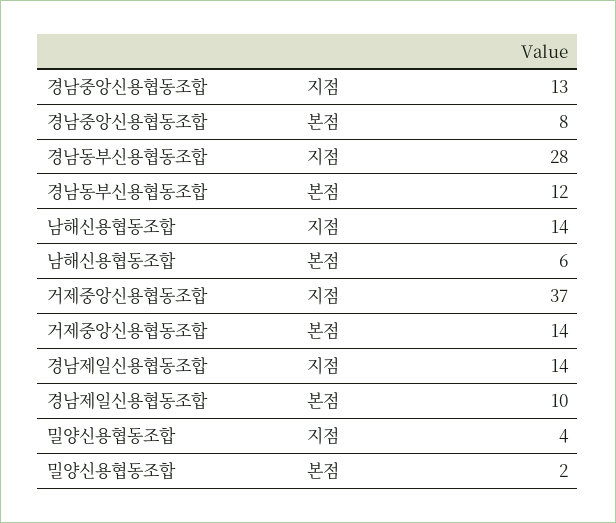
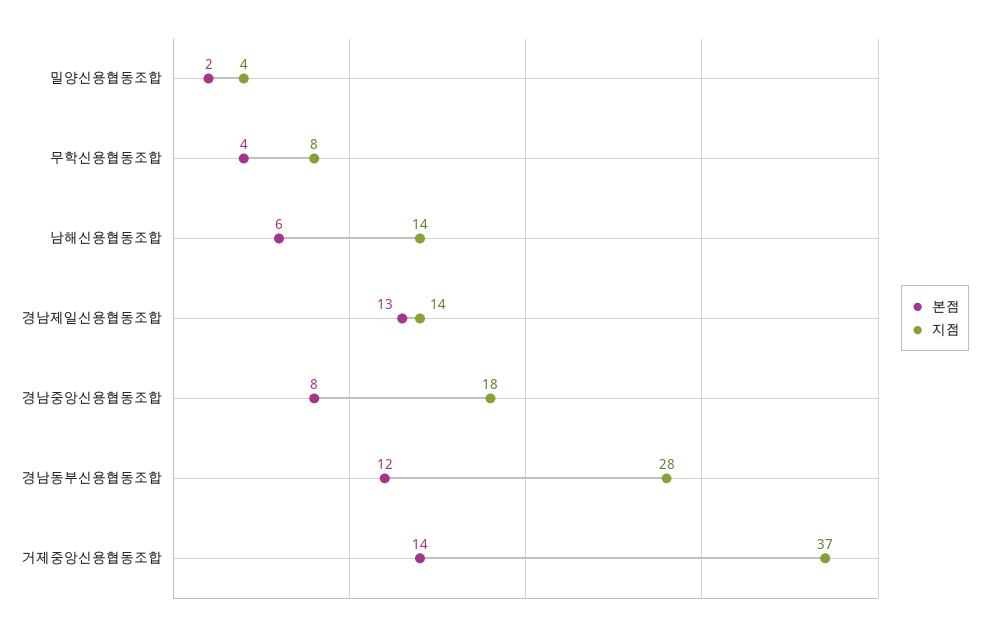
  {
    "지점": {
-     "경남중앙신용협동조합": 13,
+     "경남중앙신용협동조합": 18,
      "경남동부신용협동조합": 28,
      "남해신용협동조합": 14,
      "거제중앙신용협동조합": 37,
      "경남제일신용협동조합": 14,
-     "밀양신용협동조합": 4
+     "밀양신용협동조합": 4,
+     "무학신용협동조합": 8
    },
    "본점": {
      "경남중앙신용협동조합": 8,
      "경남동부신용협동조합": 12,
      "남해신용협동조합": 6,
      "거제중앙신용협동조합": 14,
-     "경남제일신용협동조합": 10,
+     "경남제일신용협동조합": 13,
-     "밀양신용협동조합": 2
+     "밀양신용협동조합": 2,
+     "무학신용협동조합": 4
    }
  }

